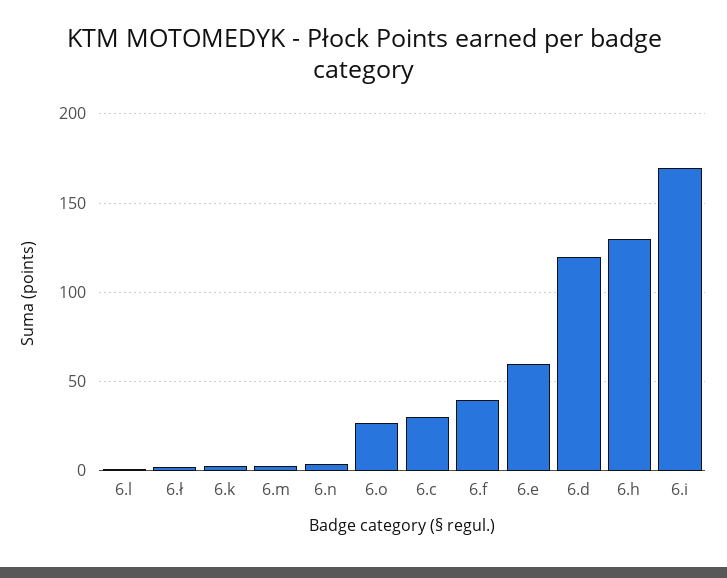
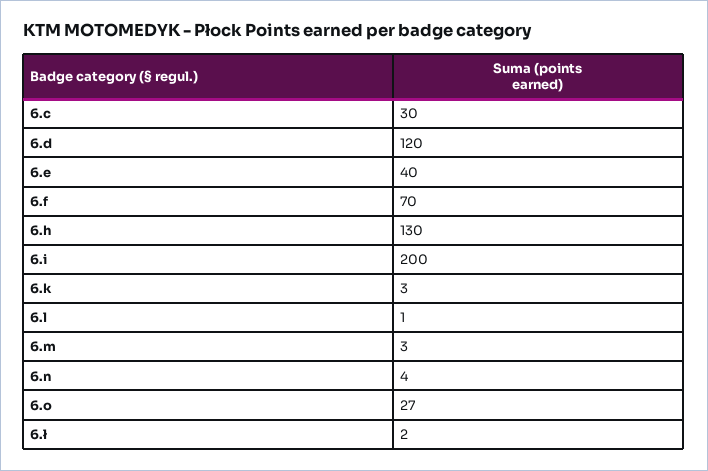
  {
    "6.l": 1,
    "6.ł": 2,
    "6.k": 3,
    "6.m": 3,
    "6.n": 4,
    "6.o": 27,
    "6.c": 30,
-   "6.f": 40,
+   "6.f": 70,
-   "6.e": 60,
+   "6.e": 40,
    "6.d": 120,
    "6.h": 130,
-   "6.i": 170
+   "6.i": 200
  }

